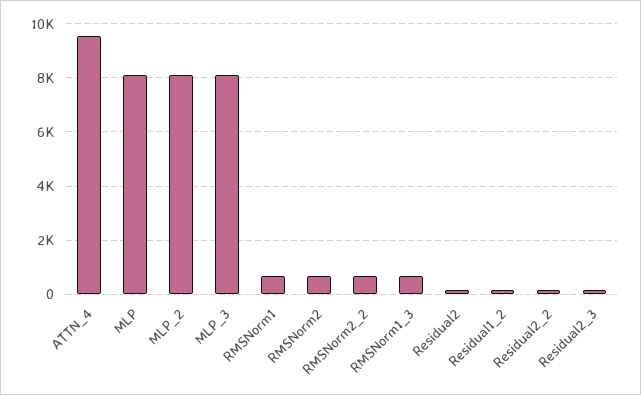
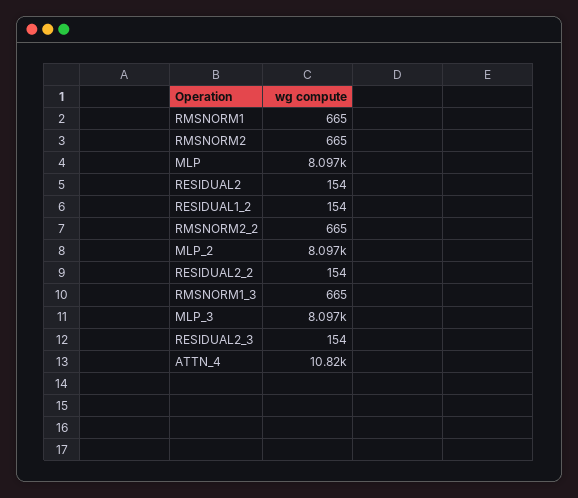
  {
-   "ATTN_4": 9500,
+   "ATTN_4": 10820,
    "MLP": 8097,
    "MLP_2": 8097,
    "MLP_3": 8097,
    "RMSNorm1": 665,
    "RMSNorm2": 665,
    "RMSNorm2_2": 665,
    "RMSNorm1_3": 665,
    "Residual2": 154,
    "Residual1_2": 154,
    "Residual2_2": 154,
    "Residual2_3": 154
  }

